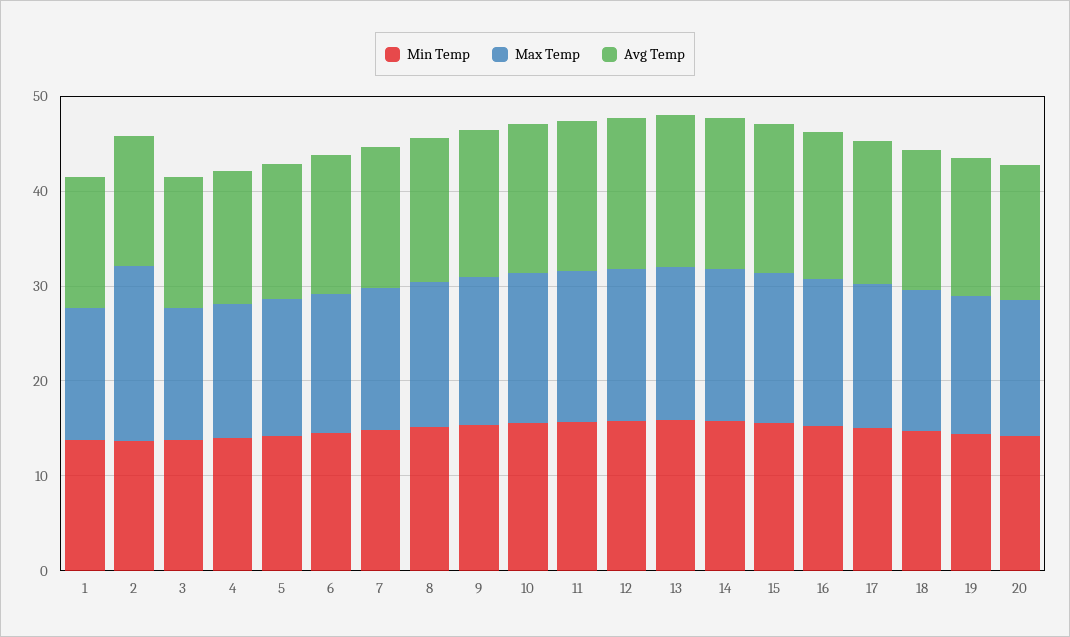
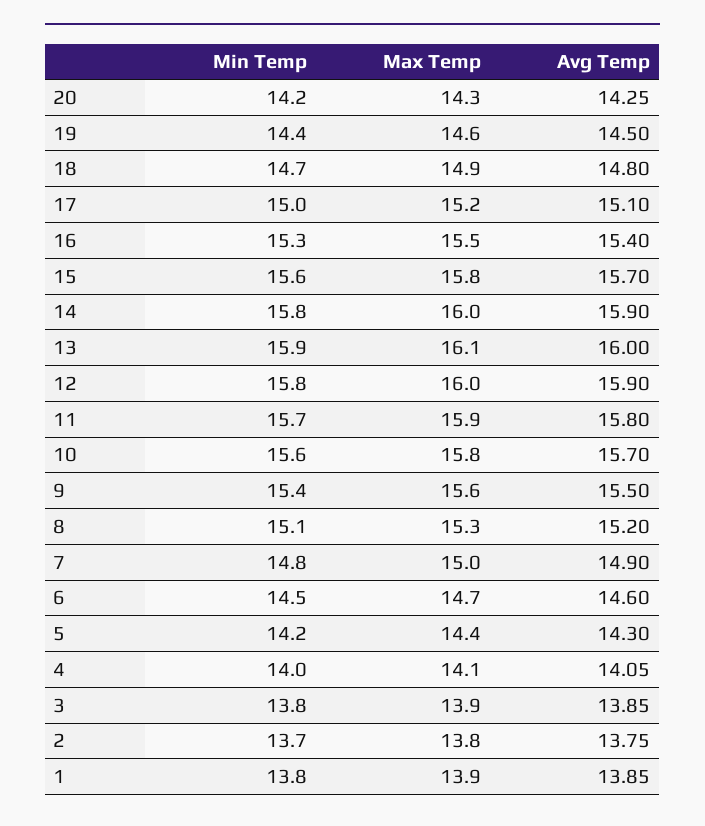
  {
    "Min Temp": {
      "1": 13.8,
      "2": 13.7,
      "3": 13.8,
      "4": 14,
      "5": 14.2,
      "6": 14.5,
      "7": 14.8,
      "8": 15.1,
      "9": 15.4,
      "10": 15.6,
      "11": 15.7,
      "12": 15.8,
      "13": 15.9,
      "14": 15.8,
      "15": 15.6,
      "16": 15.3,
      "17": 15,
      "18": 14.7,
      "19": 14.4,
      "20": 14.2
    },
    "Max Temp": {
      "1": 13.9,
-     "2": 18,
+     "2": 13.8,
      "3": 13.9,
      "4": 14.1,
      "5": 14.4,
      "6": 14.7,
      "7": 15,
      "8": 15.3,
      "9": 15.6,
      "10": 15.8,
      "11": 15.9,
      "12": 16,
      "13": 16.1,
      "14": 16,
      "15": 15.8,
      "16": 15.5,
      "17": 15.2,
      "18": 14.9,
      "19": 14.6,
      "20": 14.3
    },
    "Avg Temp": {
      "1": 13.85,
      "2": 13.75,
      "3": 13.85,
      "4": 14.05,
      "5": 14.3,
      "6": 14.6,
      "7": 14.9,
      "8": 15.2,
      "9": 15.5,
      "10": 15.7,
      "11": 15.8,
      "12": 15.9,
      "13": 16,
      "14": 15.9,
      "15": 15.7,
      "16": 15.4,
      "17": 15.1,
      "18": 14.8,
      "19": 14.5,
      "20": 14.25
    }
  }

